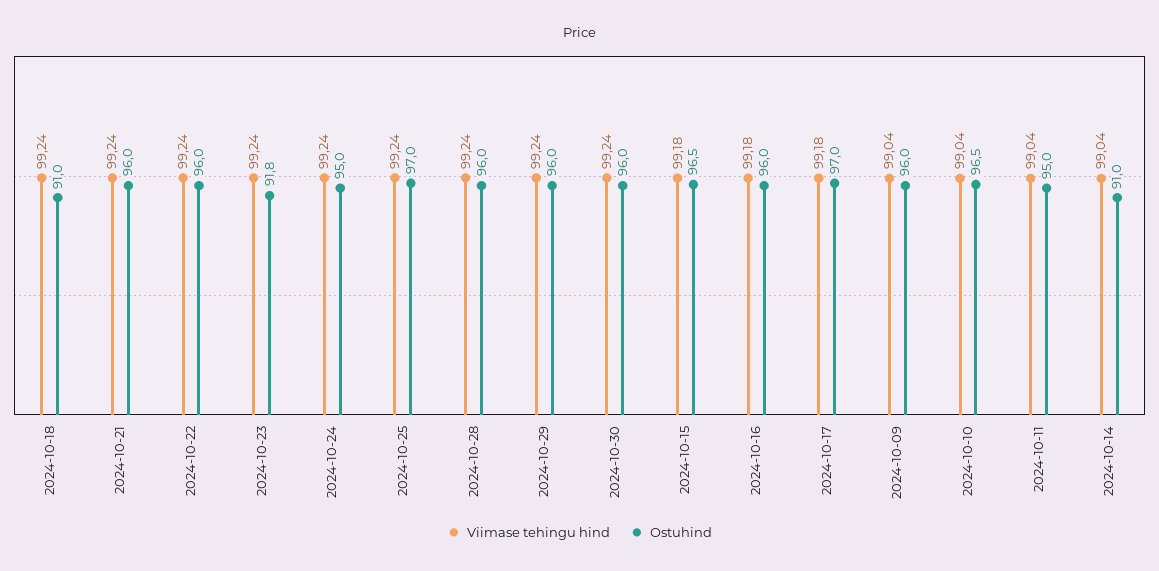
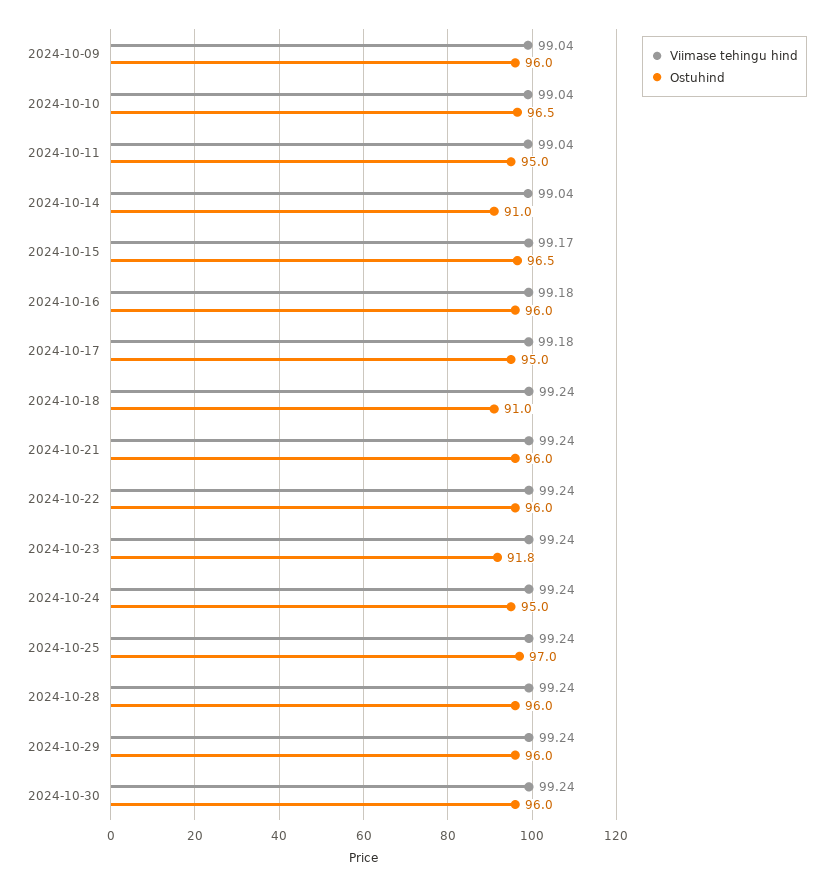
  {
    "Viimase tehingu hind": {
      "2024-10-18": 99.24,
      "2024-10-21": 99.24,
      "2024-10-22": 99.24,
      "2024-10-23": 99.24,
      "2024-10-24": 99.24,
      "2024-10-25": 99.24,
      "2024-10-28": 99.24,
      "2024-10-29": 99.24,
      "2024-10-30": 99.24,
-     "2024-10-15": 99.18,
+     "2024-10-15": 99.17,
      "2024-10-16": 99.18,
      "2024-10-17": 99.18,
      "2024-10-09": 99.04,
      "2024-10-10": 99.04,
      "2024-10-11": 99.04,
      "2024-10-14": 99.04
    },
    "Ostuhind": {
      "2024-10-18": 91,
      "2024-10-21": 96,
      "2024-10-22": 96,
      "2024-10-23": 91.8,
      "2024-10-24": 95,
      "2024-10-25": 97,
      "2024-10-28": 96,
      "2024-10-29": 96,
      "2024-10-30": 96,
      "2024-10-15": 96.5,
      "2024-10-16": 96,
-     "2024-10-17": 97,
+     "2024-10-17": 95,
      "2024-10-09": 96,
      "2024-10-10": 96.5,
      "2024-10-11": 95,
      "2024-10-14": 91
    }
  }

